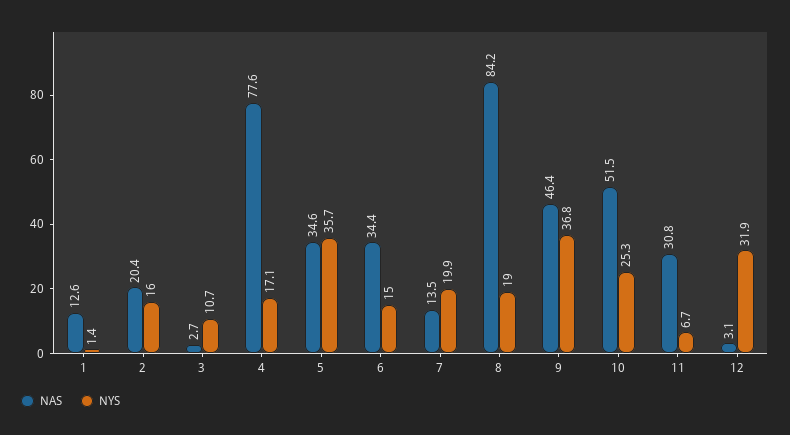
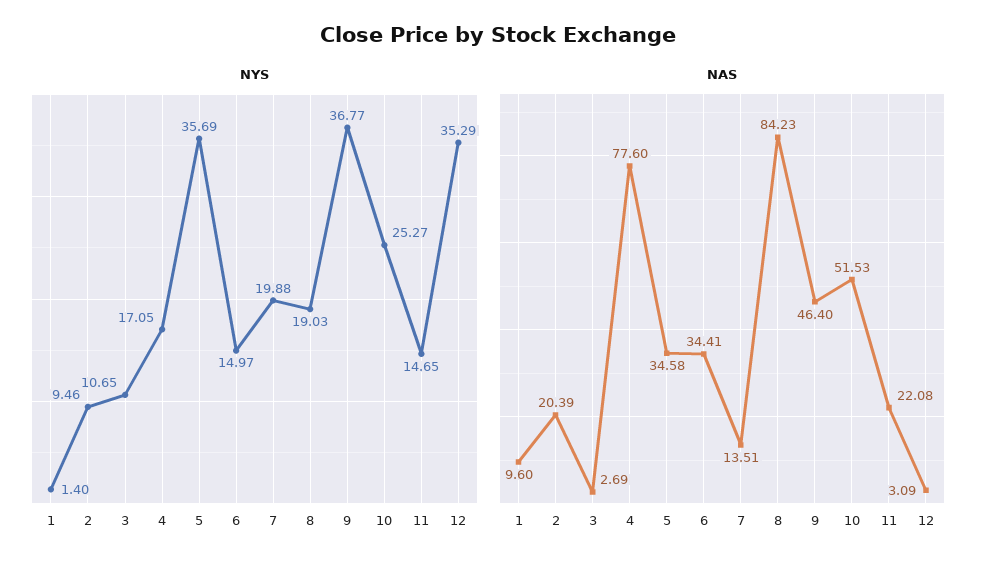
  {
    "NAS": {
-     "1": 12.6,
+     "1": 9.6,
      "2": 20.39,
      "3": 2.69,
      "4": 77.6,
      "5": 34.58,
      "6": 34.41,
      "7": 13.51,
      "8": 84.23,
      "9": 46.4,
      "10": 51.53,
-     "11": 30.8,
+     "11": 22.08,
      "12": 3.09
    },
    "NYS": {
      "1": 1.4,
-     "2": 16,
+     "2": 9.46,
      "3": 10.65,
      "4": 17.05,
      "5": 35.69,
      "6": 14.97,
      "7": 19.88,
      "8": 19.03,
      "9": 36.77,
      "10": 25.27,
-     "11": 6.7,
+     "11": 14.65,
-     "12": 31.9
+     "12": 35.29
    }
  }

